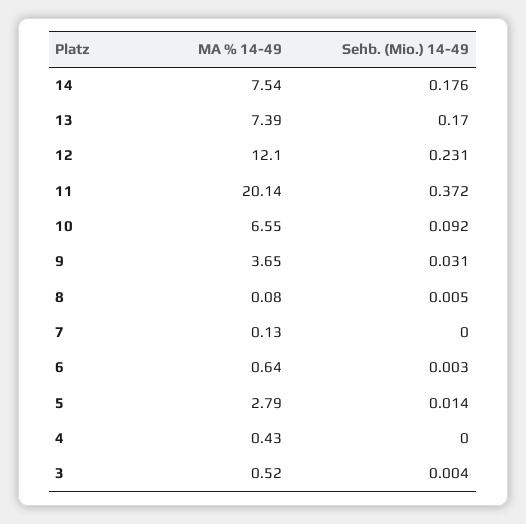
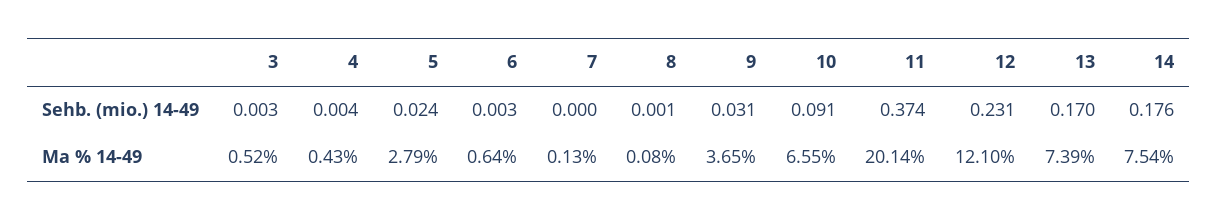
  {
    "MA % 14-49": {
      "14": 7.54,
      "13": 7.39,
      "12": 12.1,
      "11": 20.14,
      "10": 6.55,
      "9": 3.65,
      "8": 0.08,
      "7": 0.13,
      "6": 0.64,
      "5": 2.79,
      "4": 0.43,
      "3": 0.52
    },
    "Sehb. (Mio.) 14-49": {
      "14": 0.176,
      "13": 0.17,
      "12": 0.231,
-     "11": 0.372,
+     "11": 0.374,
-     "10": 0.092,
+     "10": 0.091,
      "9": 0.031,
-     "8": 0.005,
+     "8": 0.001,
      "7": 0,
      "6": 0.003,
-     "5": 0.014,
+     "5": 0.024,
-     "4": 0,
+     "4": 0.004,
-     "3": 0.004
+     "3": 0.003
    }
  }

